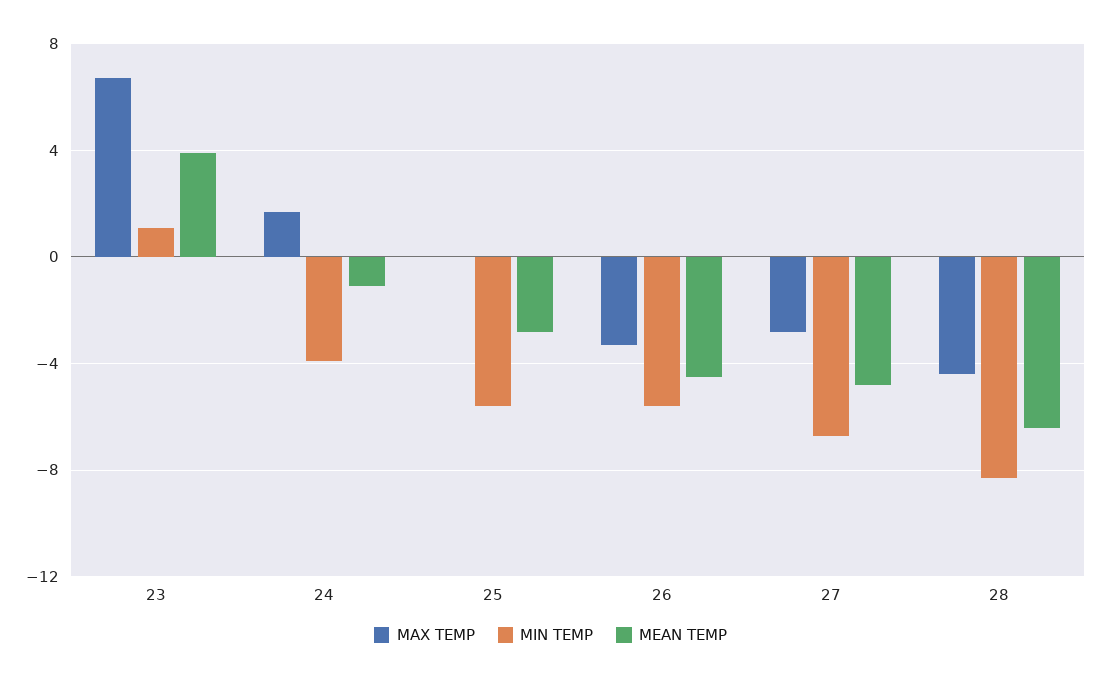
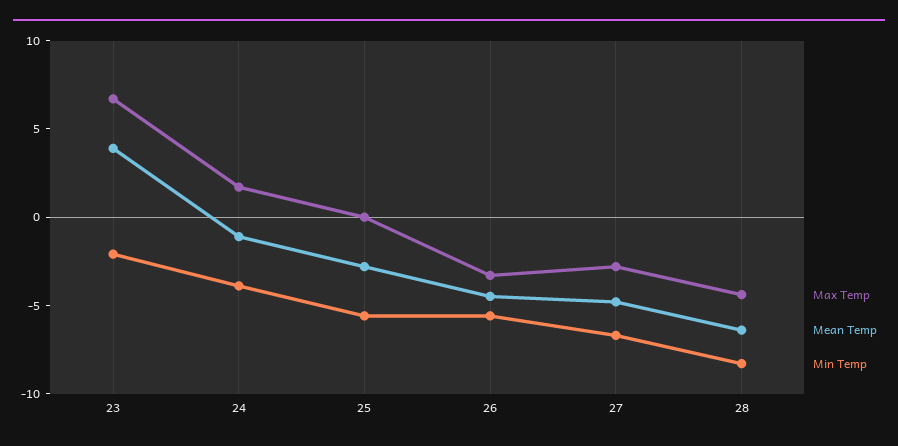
  {
    "MAX TEMP": {
      "23": 6.5,
      "24": 1.5,
      "25": 0,
      "26": -3.5,
      "27": -3,
      "28": -4.5
    },
    "MIN TEMP": {
-     "23": 1,
+     "23": -2,
      "24": -4,
      "25": -5.5,
      "26": -5.5,
      "27": -6.5,
      "28": -8.5
    },
    "MEAN TEMP": {
      "23": 4,
      "24": -1,
      "25": -3,
      "26": -4.5,
      "27": -5,
      "28": -6.5
    }
  }

